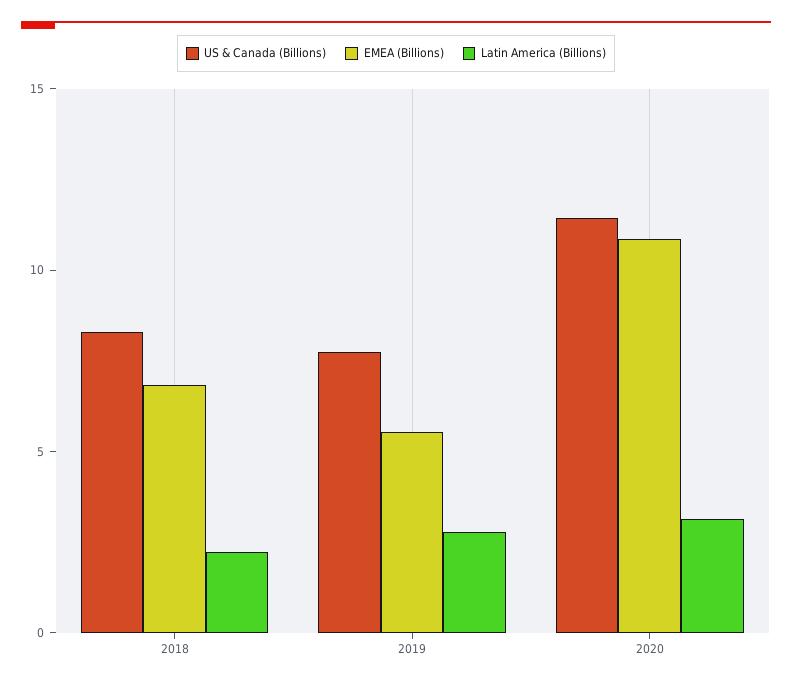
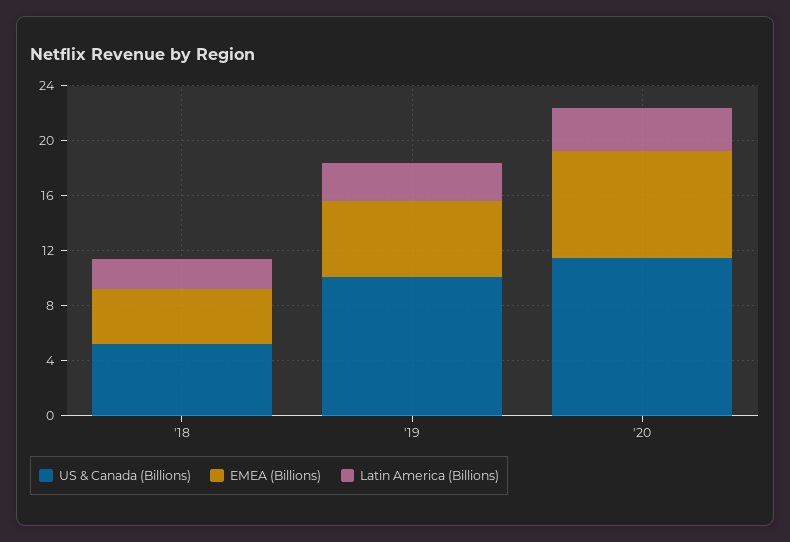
  {
    "US & Canada (Billions)": {
-     "2018": 8,
+     "2018": 5,
-     "2019": 8,
+     "2019": 10,
      "2020": 11
    },
    "EMEA (Billions)": {
-     "2018": 7,
+     "2018": 4,
      "2019": 6,
-     "2020": 11
+     "2020": 8
    },
    "Latin America (Billions)": {
      "2018": 2,
      "2019": 3,
      "2020": 3
    }
  }

